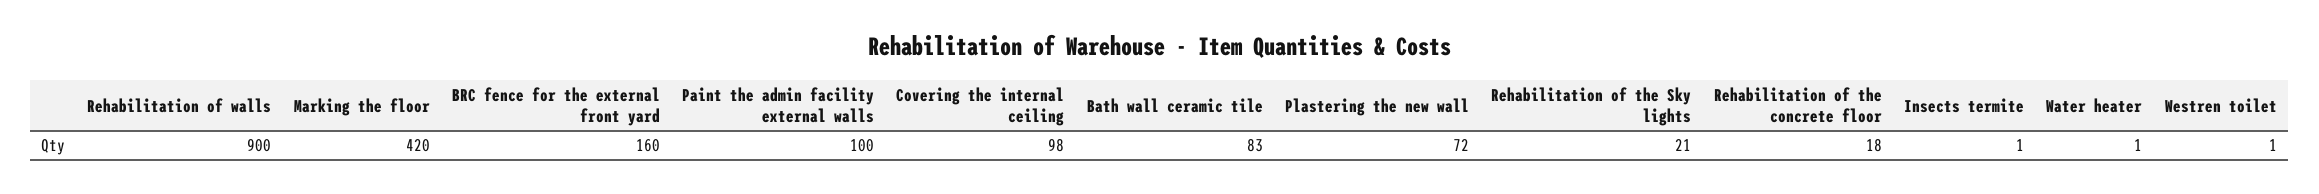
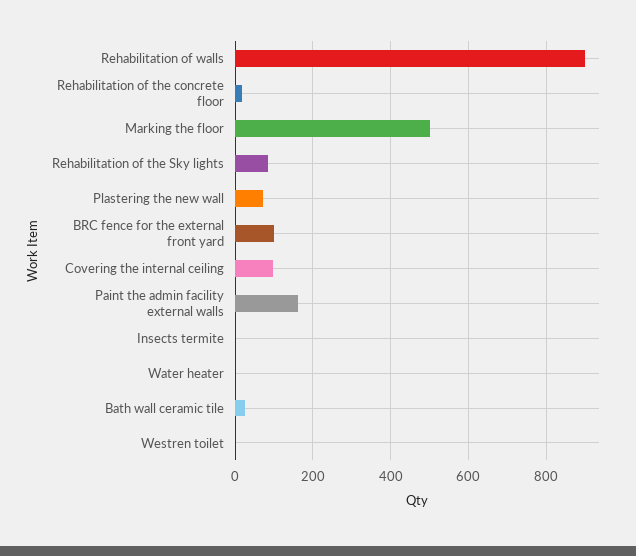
  {
    "Rehabilitation of walls": 900,
-   "Marking the floor": 420,
+   "Marking the floor": 500,
-   "BRC fence for the external front yard": 160,
+   "BRC fence for the external front yard": 100,
-   "Paint the admin facility external walls": 100,
+   "Paint the admin facility external walls": 160,
    "Covering the internal ceiling": 98,
-   "Bath wall ceramic tile": 83,
+   "Bath wall ceramic tile": 20,
    "Plastering the new wall": 72,
-   "Rehabilitation of the Sky lights": 21,
+   "Rehabilitation of the Sky lights": 80,
    "Rehabilitation of the concrete floor": 18,
    "Insects termite": 1,
    "Water heater": 1,
    "Westren toilet": 1
  }

